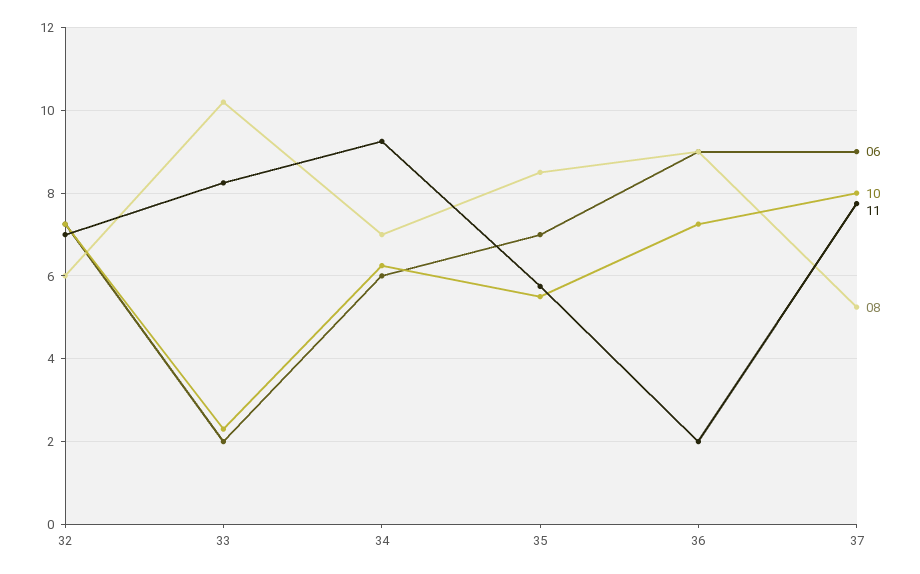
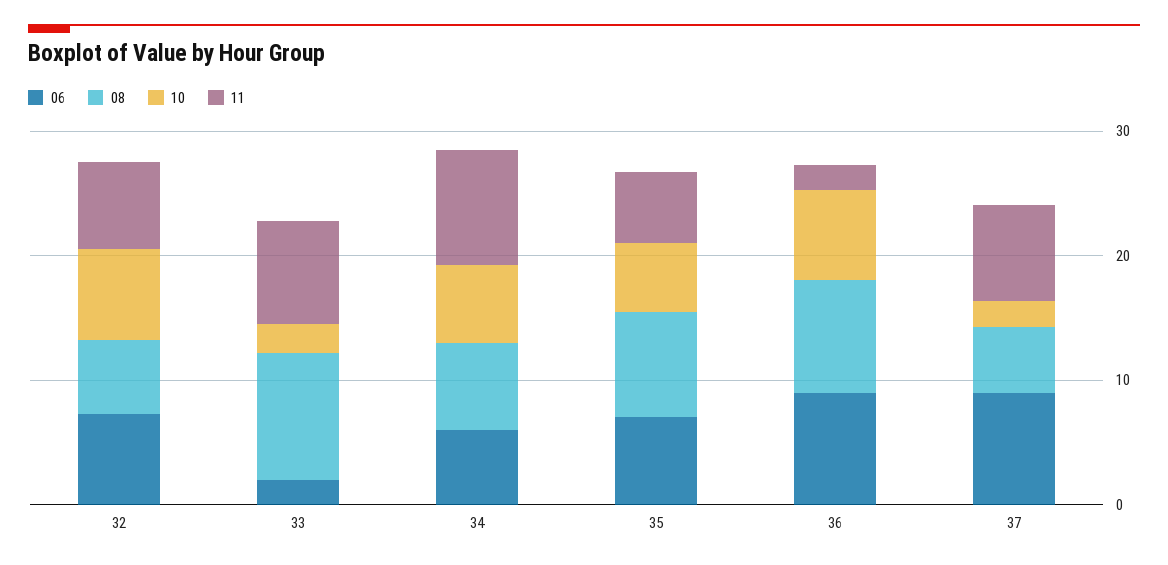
  {
    "06": {
      "32": 7.2,
      "33": 2,
      "34": 6,
      "35": 7,
      "36": 9,
      "37": 9
    },
    "10": {
      "32": 7.2,
      "33": 2.4,
      "34": 6.2,
      "35": 5.6,
      "36": 7.2,
-     "37": 8
+     "37": 2
    },
    "11": {
      "32": 7,
      "33": 8.2,
      "34": 9.2,
      "35": 5.8,
      "36": 2,
      "37": 7.8
    },
    "08": {
      "32": 6,
      "33": 10.2,
      "34": 7,
      "35": 8.6,
      "36": 9,
      "37": 5.2
    }
  }

